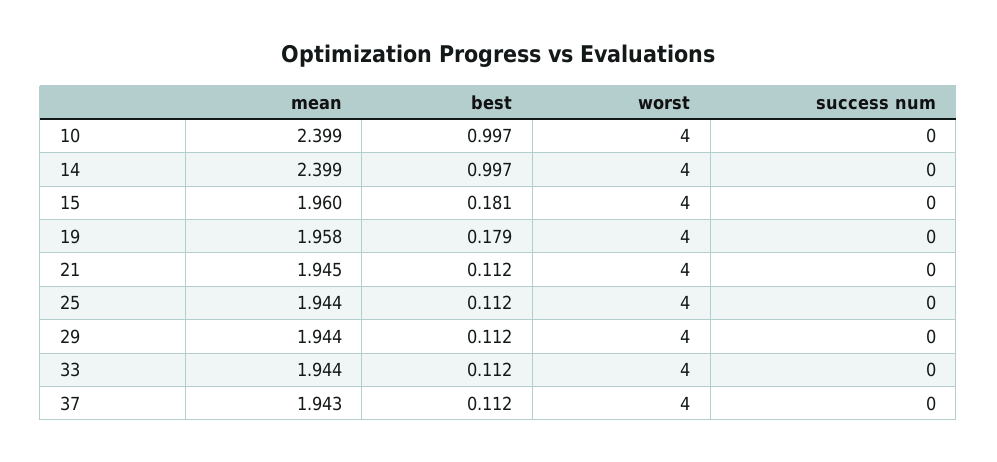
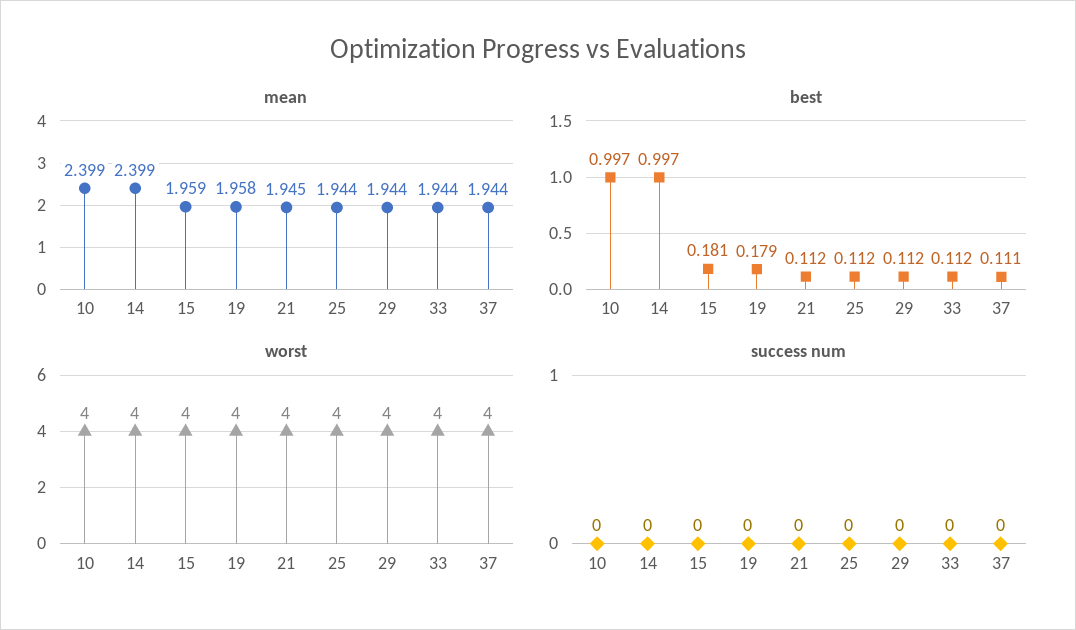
  {
    "mean": {
      "10": 2.399,
      "14": 2.399,
-     "15": 1.96,
+     "15": 1.959,
      "19": 1.958,
      "21": 1.945,
      "25": 1.944,
      "29": 1.944,
      "33": 1.944,
-     "37": 1.943
+     "37": 1.944
    },
    "best": {
      "10": 0.997,
      "14": 0.997,
      "15": 0.181,
      "19": 0.179,
      "21": 0.112,
      "25": 0.112,
      "29": 0.112,
      "33": 0.112,
-     "37": 0.112
+     "37": 0.111
    },
    "worst": {
      "10": 4,
      "14": 4,
      "15": 4,
      "19": 4,
      "21": 4,
      "25": 4,
      "29": 4,
      "33": 4,
      "37": 4
    },
    "success num": {
      "10": 0,
      "14": 0,
      "15": 0,
      "19": 0,
      "21": 0,
      "25": 0,
      "29": 0,
      "33": 0,
      "37": 0
    }
  }

